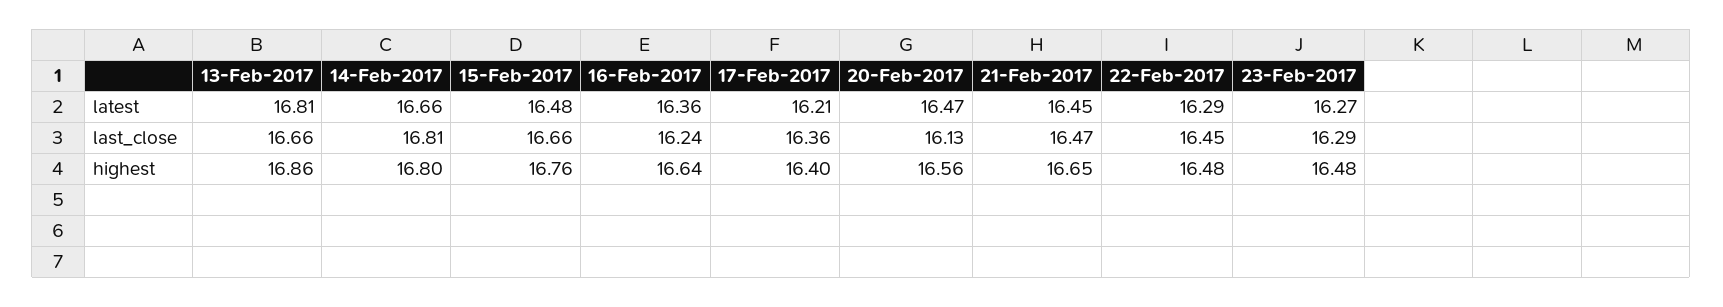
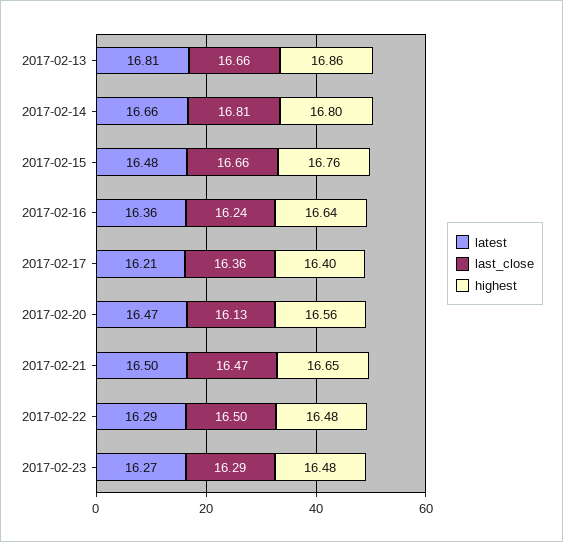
  {
    "latest": {
      "13-Feb-2017": 16.81,
      "14-Feb-2017": 16.66,
      "15-Feb-2017": 16.48,
      "16-Feb-2017": 16.36,
      "17-Feb-2017": 16.21,
      "20-Feb-2017": 16.47,
-     "21-Feb-2017": 16.45,
+     "21-Feb-2017": 16.5,
      "22-Feb-2017": 16.29,
      "23-Feb-2017": 16.27
    },
    "last_close": {
      "13-Feb-2017": 16.66,
      "14-Feb-2017": 16.81,
      "15-Feb-2017": 16.66,
      "16-Feb-2017": 16.24,
      "17-Feb-2017": 16.36,
      "20-Feb-2017": 16.13,
      "21-Feb-2017": 16.47,
-     "22-Feb-2017": 16.45,
+     "22-Feb-2017": 16.5,
      "23-Feb-2017": 16.29
    },
    "highest": {
      "13-Feb-2017": 16.86,
      "14-Feb-2017": 16.8,
      "15-Feb-2017": 16.76,
      "16-Feb-2017": 16.64,
      "17-Feb-2017": 16.4,
      "20-Feb-2017": 16.56,
      "21-Feb-2017": 16.65,
      "22-Feb-2017": 16.48,
      "23-Feb-2017": 16.48
    }
  }

